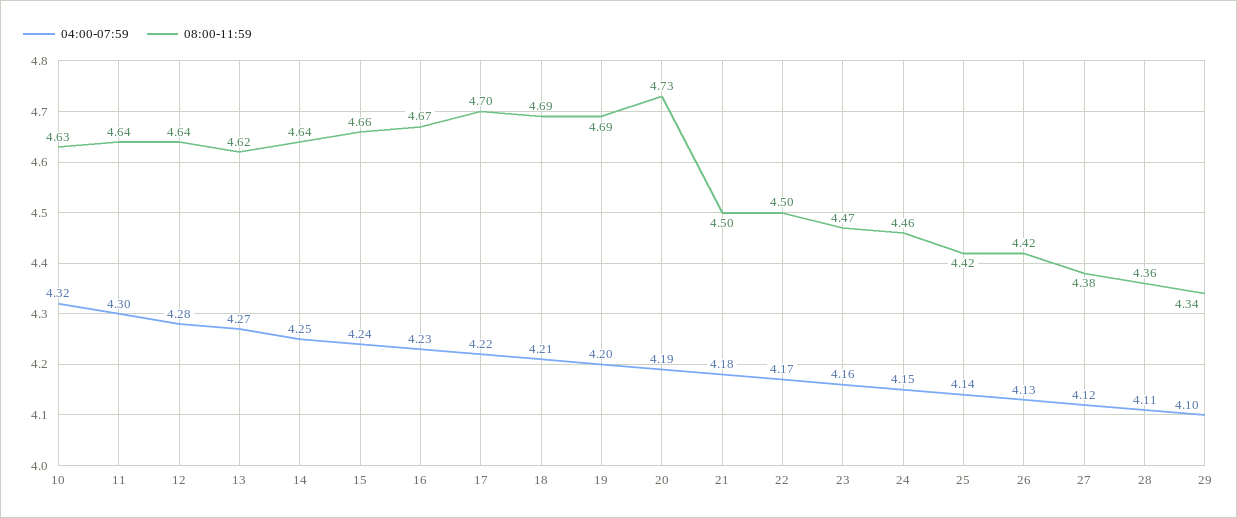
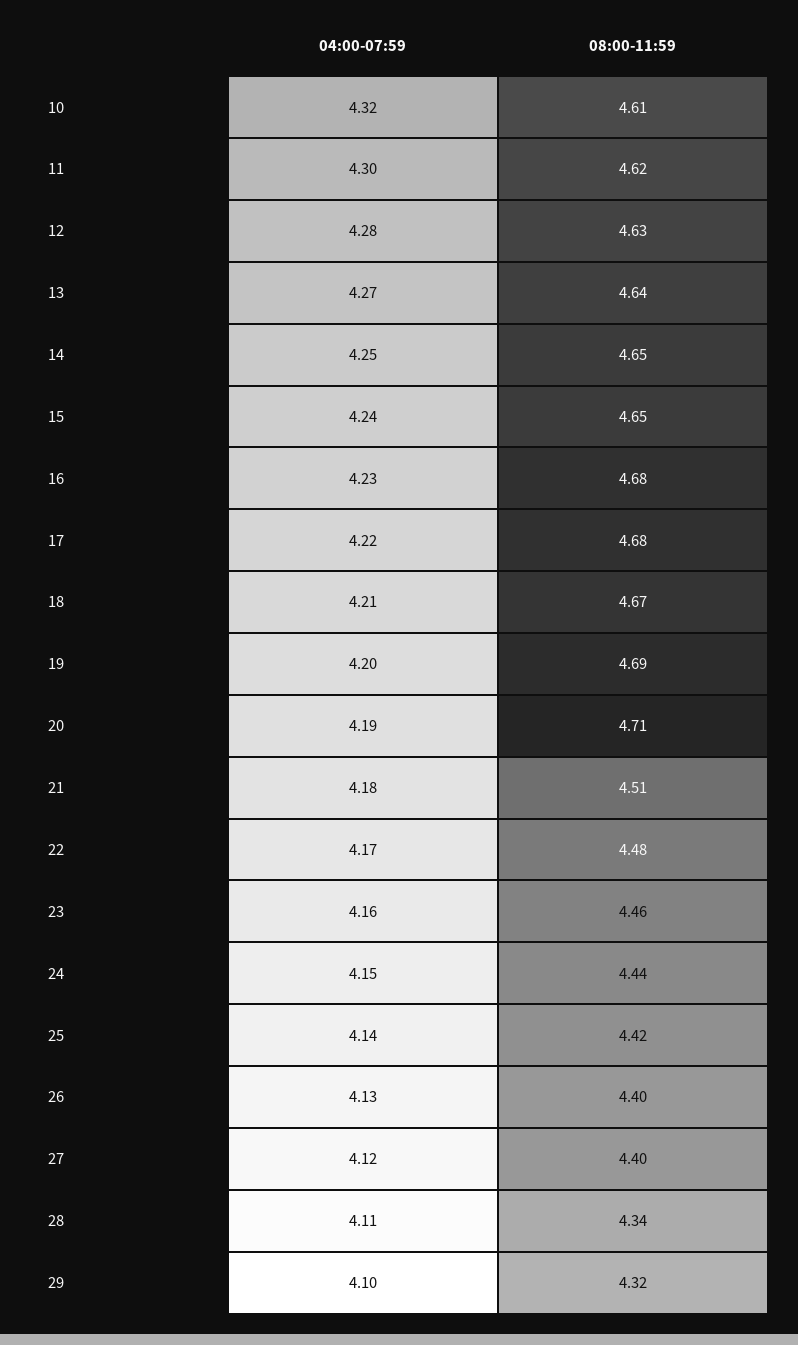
  {
    "04:00-07:59": {
      "10": 4.32,
      "11": 4.3,
      "12": 4.28,
      "13": 4.27,
      "14": 4.25,
      "15": 4.24,
      "16": 4.23,
      "17": 4.22,
      "18": 4.21,
      "19": 4.2,
      "20": 4.19,
      "21": 4.18,
      "22": 4.17,
      "23": 4.16,
      "24": 4.15,
      "25": 4.14,
      "26": 4.13,
      "27": 4.12,
      "28": 4.11,
      "29": 4.1
    },
    "08:00-11:59": {
-     "10": 4.63,
+     "10": 4.61,
-     "11": 4.64,
+     "11": 4.62,
-     "12": 4.64,
+     "12": 4.63,
-     "13": 4.62,
+     "13": 4.64,
-     "14": 4.64,
+     "14": 4.65,
-     "15": 4.66,
+     "15": 4.65,
-     "16": 4.67,
+     "16": 4.68,
-     "17": 4.7,
+     "17": 4.68,
-     "18": 4.69,
+     "18": 4.67,
      "19": 4.69,
-     "20": 4.73,
+     "20": 4.71,
-     "21": 4.5,
+     "21": 4.51,
-     "22": 4.5,
+     "22": 4.48,
-     "23": 4.47,
+     "23": 4.46,
-     "24": 4.46,
+     "24": 4.44,
      "25": 4.42,
-     "26": 4.42,
+     "26": 4.4,
-     "27": 4.38,
+     "27": 4.4,
-     "28": 4.36,
+     "28": 4.34,
-     "29": 4.34
+     "29": 4.32
    }
  }

